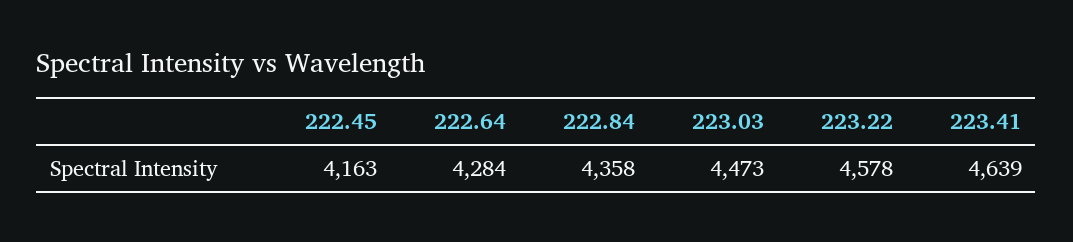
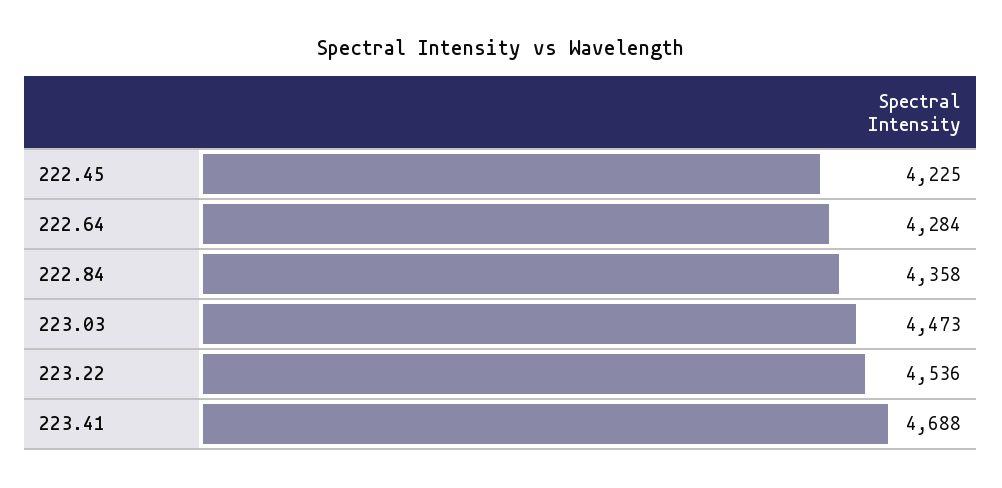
  {
-   "222.45": 4163,
+   "222.45": 4225,
    "222.64": 4284,
    "222.84": 4358,
    "223.03": 4473,
-   "223.22": 4578,
+   "223.22": 4536,
-   "223.41": 4639
+   "223.41": 4688
  }

